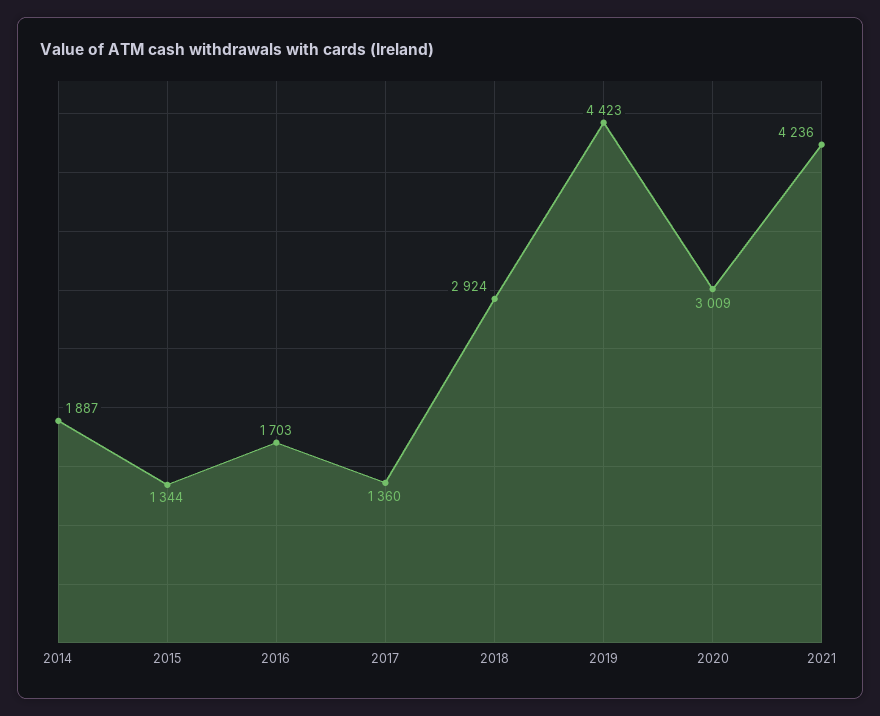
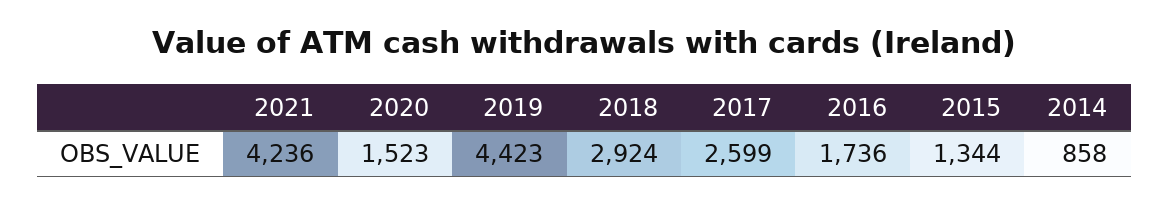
  {
-   "2014": 1887,
+   "2014": 858,
    "2015": 1344,
-   "2016": 1703,
+   "2016": 1736,
-   "2017": 1360,
+   "2017": 2599,
    "2018": 2924,
    "2019": 4423,
-   "2020": 3009,
+   "2020": 1523,
    "2021": 4236
  }

